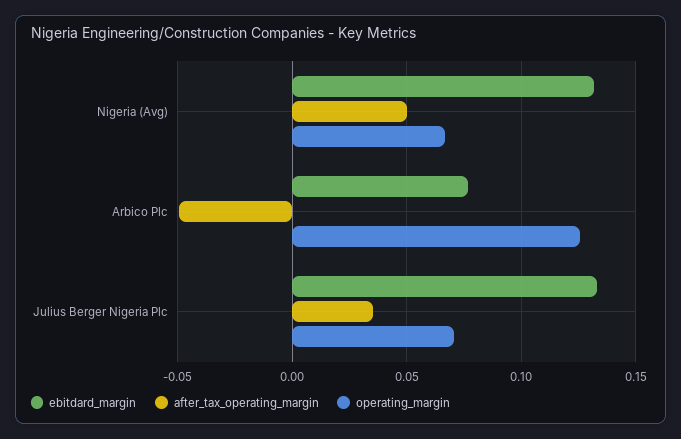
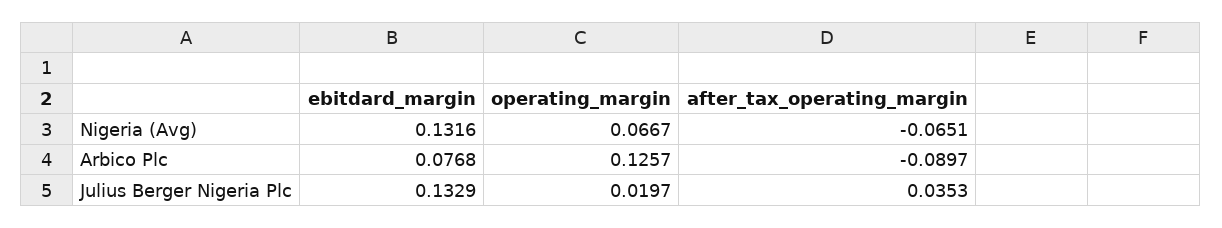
  {
    "ebitdard_margin": {
      "Nigeria (Avg)": 0.1316,
      "Arbico Plc": 0.0768,
      "Julius Berger Nigeria Plc": 0.1329
    },
    "after_tax_operating_margin": {
-     "Nigeria (Avg)": 0.05,
+     "Nigeria (Avg)": -0.0651,
-     "Arbico Plc": -0.05,
+     "Arbico Plc": -0.0897,
      "Julius Berger Nigeria Plc": 0.0353
    },
    "operating_margin": {
      "Nigeria (Avg)": 0.0667,
      "Arbico Plc": 0.1257,
-     "Julius Berger Nigeria Plc": 0.07
+     "Julius Berger Nigeria Plc": 0.0197
    }
  }

